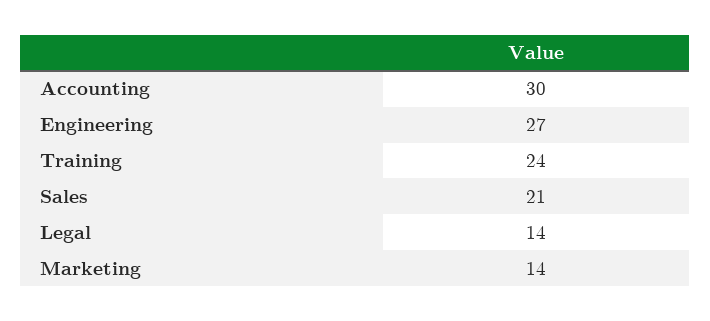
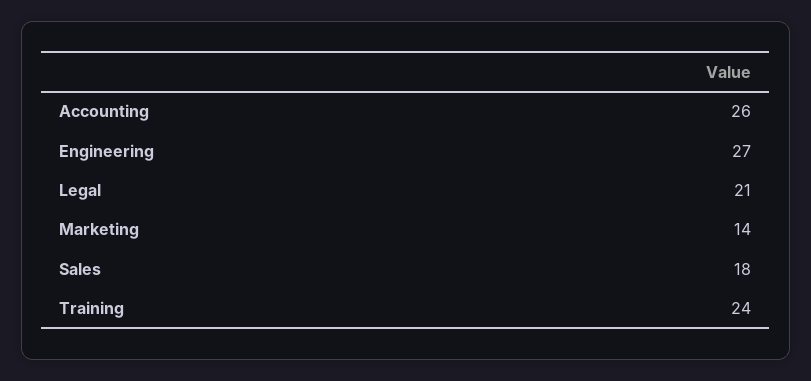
  {
-   "Accounting": 30,
+   "Accounting": 26,
    "Engineering": 27,
    "Training": 24,
-   "Sales": 21,
+   "Sales": 18,
-   "Legal": 14,
+   "Legal": 21,
    "Marketing": 14
  }

